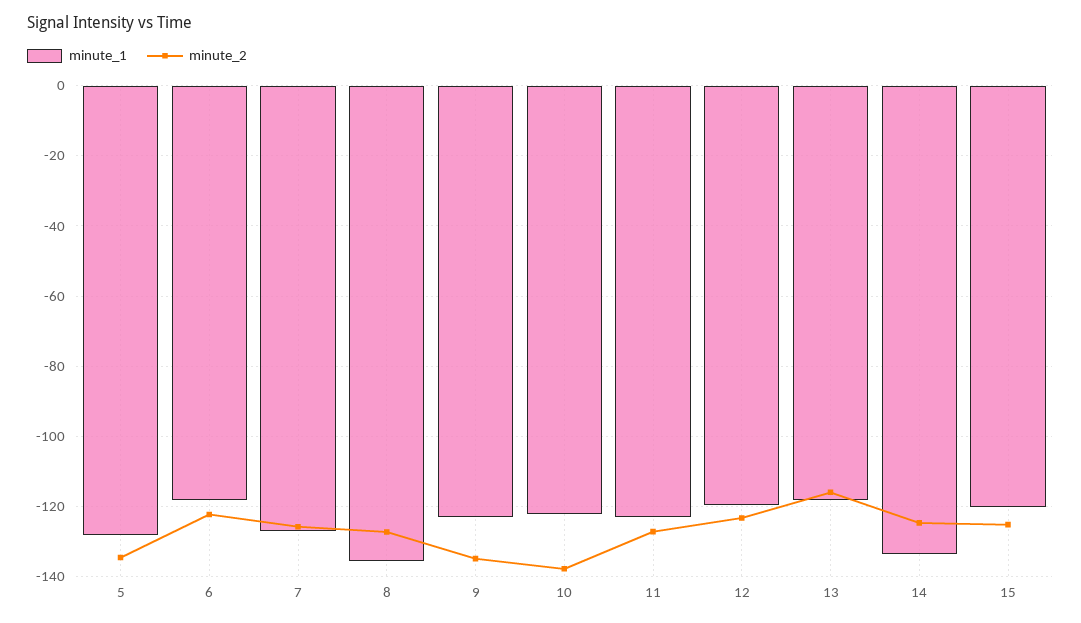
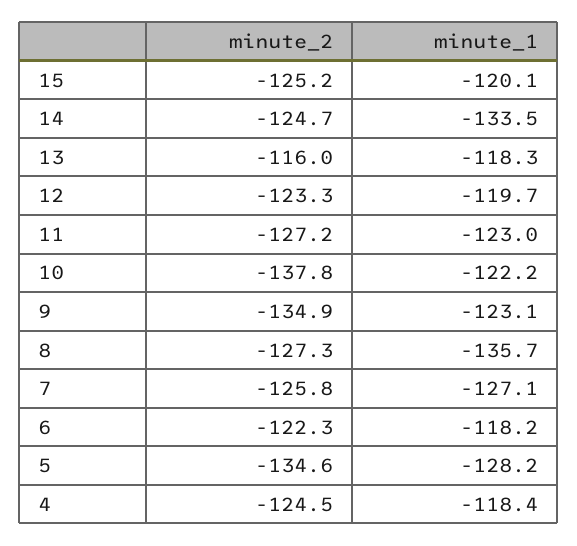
  {
    "minute_1": {
      "5": -128.2,
      "6": -118.2,
      "7": -127.1,
      "8": -135.7,
      "9": -123.1,
      "10": -122.2,
      "11": -123,
      "12": -119.7,
      "13": -118.3,
      "14": -133.5,
-     "15": -120.1
+     "15": -120.1,
+     "4": -118.4
    },
    "minute_2": {
      "5": -134.6,
      "6": -122.3,
      "7": -125.8,
      "8": -127.3,
      "9": -134.9,
      "10": -137.8,
      "11": -127.2,
      "12": -123.3,
      "13": -116,
      "14": -124.7,
-     "15": -125.2
+     "15": -125.2,
+     "4": -124.5
    }
  }

